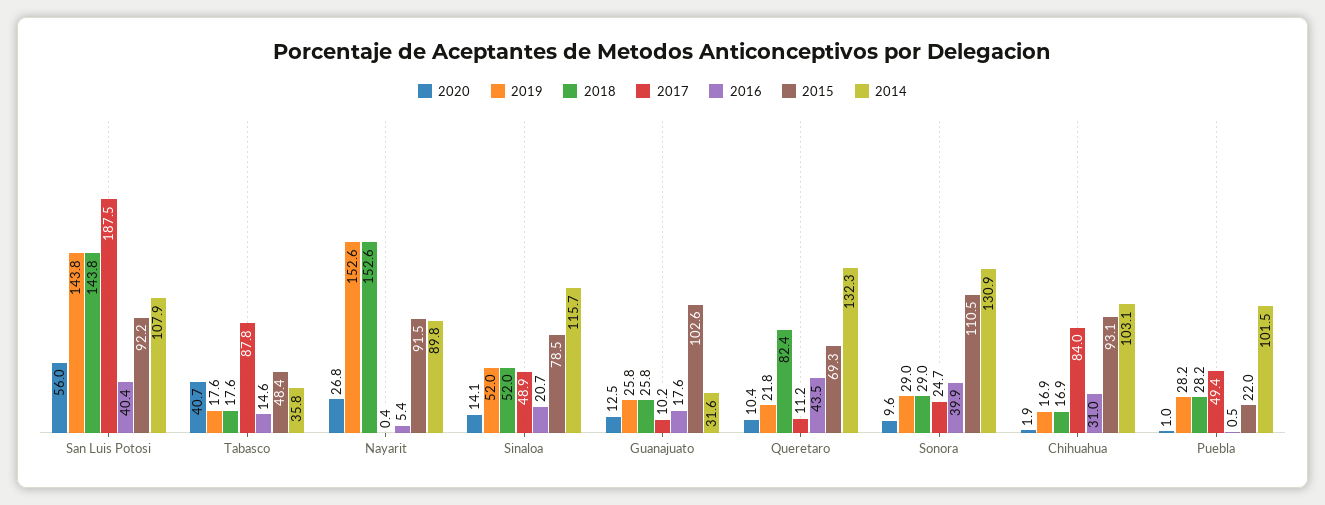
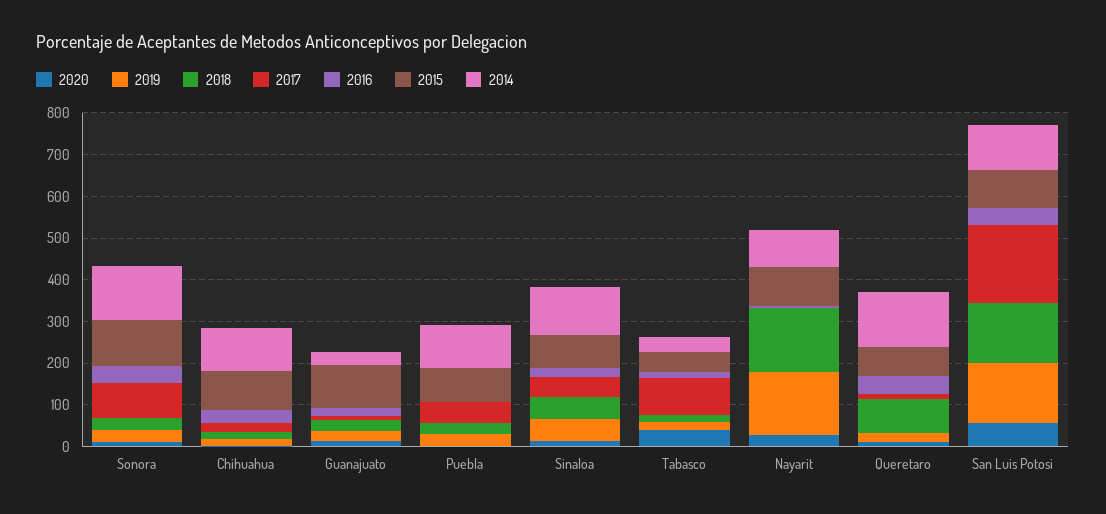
  {
    "2020": {
      "San Luis Potosi": 56,
      "Tabasco": 40.7,
      "Nayarit": 26.8,
      "Sinaloa": 14.1,
      "Guanajuato": 12.5,
      "Queretaro": 10.4,
      "Sonora": 9.6,
      "Chihuahua": 1.9,
      "Puebla": 1
    },
    "2019": {
      "San Luis Potosi": 143.8,
      "Tabasco": 17.6,
      "Nayarit": 152.6,
      "Sinaloa": 52,
      "Guanajuato": 25.8,
      "Queretaro": 21.8,
      "Sonora": 29,
      "Chihuahua": 16.9,
      "Puebla": 28.2
    },
    "2018": {
      "San Luis Potosi": 143.8,
      "Tabasco": 17.6,
      "Nayarit": 152.6,
      "Sinaloa": 52,
      "Guanajuato": 25.8,
      "Queretaro": 82.4,
      "Sonora": 29,
      "Chihuahua": 16.9,
      "Puebla": 28.2
    },
    "2017": {
      "San Luis Potosi": 187.5,
      "Tabasco": 87.8,
      "Nayarit": 0.4,
      "Sinaloa": 48.9,
      "Guanajuato": 10.2,
      "Queretaro": 11.2,
-     "Sonora": 24.7,
+     "Sonora": 80,
-     "Chihuahua": 84,
+     "Chihuahua": 20,
      "Puebla": 49.4
    },
    "2016": {
      "San Luis Potosi": 40.4,
      "Tabasco": 14.6,
      "Nayarit": 5.4,
      "Sinaloa": 20.7,
      "Guanajuato": 17.6,
      "Queretaro": 43.5,
      "Sonora": 39.9,
      "Chihuahua": 31,
      "Puebla": 0.5
    },
    "2015": {
      "San Luis Potosi": 92.2,
      "Tabasco": 48.4,
      "Nayarit": 91.5,
      "Sinaloa": 78.5,
      "Guanajuato": 102.6,
      "Queretaro": 69.3,
      "Sonora": 110.5,
      "Chihuahua": 93.1,
-     "Puebla": 22
+     "Puebla": 80
    },
    "2014": {
      "San Luis Potosi": 107.9,
      "Tabasco": 35.8,
      "Nayarit": 89.8,
      "Sinaloa": 115.7,
      "Guanajuato": 31.6,
      "Queretaro": 132.3,
      "Sonora": 130.9,
      "Chihuahua": 103.1,
      "Puebla": 101.5
    }
  }

